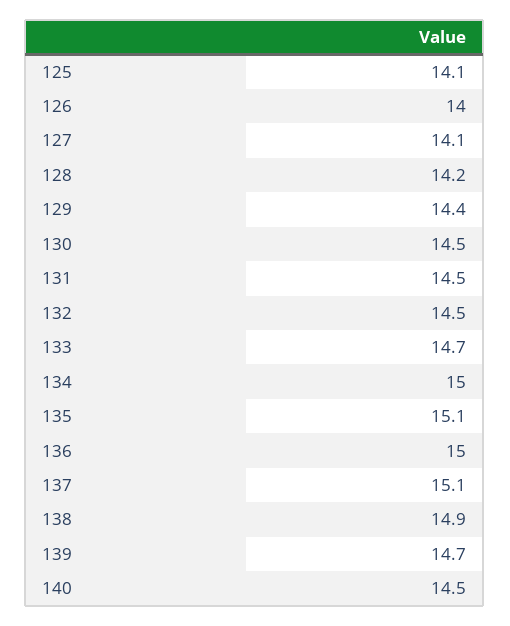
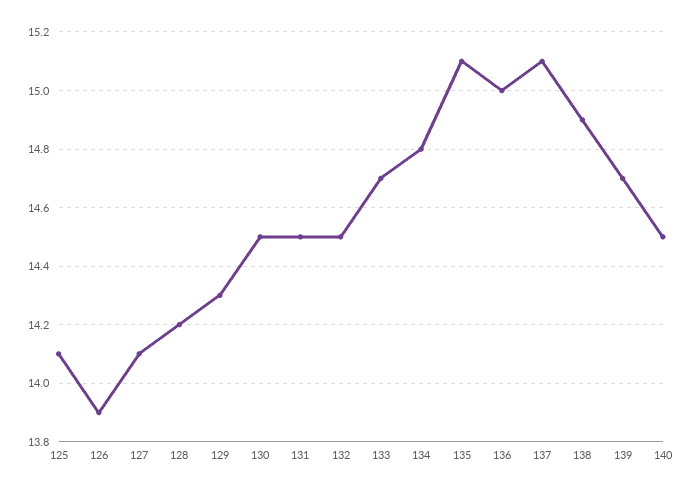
  {
    "125": 14.1,
-   "126": 14,
+   "126": 13.9,
    "127": 14.1,
    "128": 14.2,
-   "129": 14.4,
+   "129": 14.3,
    "130": 14.5,
    "131": 14.5,
    "132": 14.5,
    "133": 14.7,
-   "134": 15,
+   "134": 14.8,
    "135": 15.1,
    "136": 15,
    "137": 15.1,
    "138": 14.9,
    "139": 14.7,
    "140": 14.5
  }

